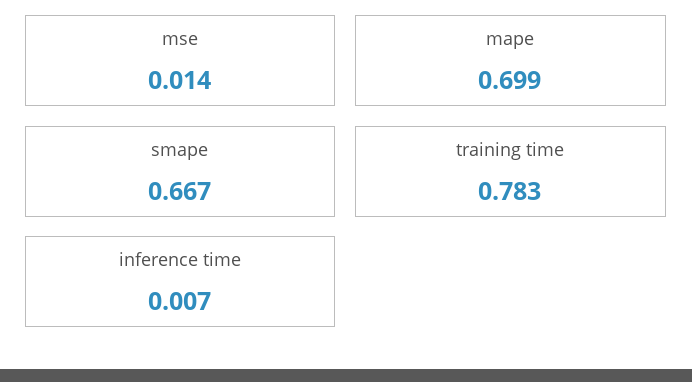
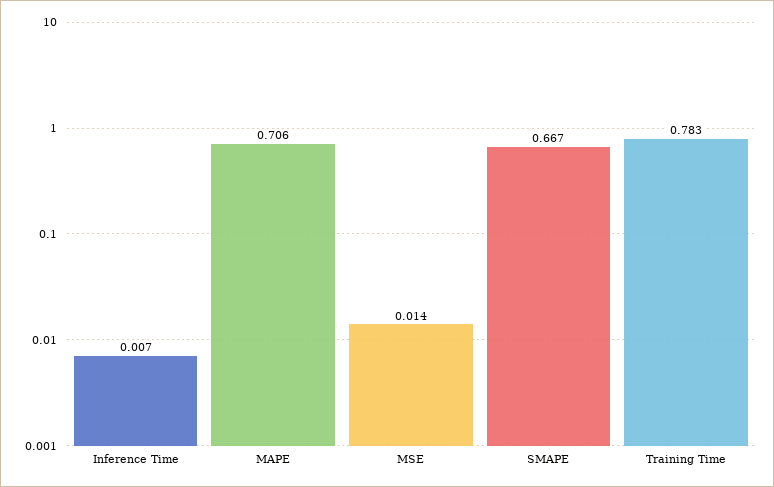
  {
    "mse": 0.014,
-   "mape": 0.699,
+   "mape": 0.706,
    "smape": 0.667,
    "training time": 0.783,
    "inference time": 0.007
  }

